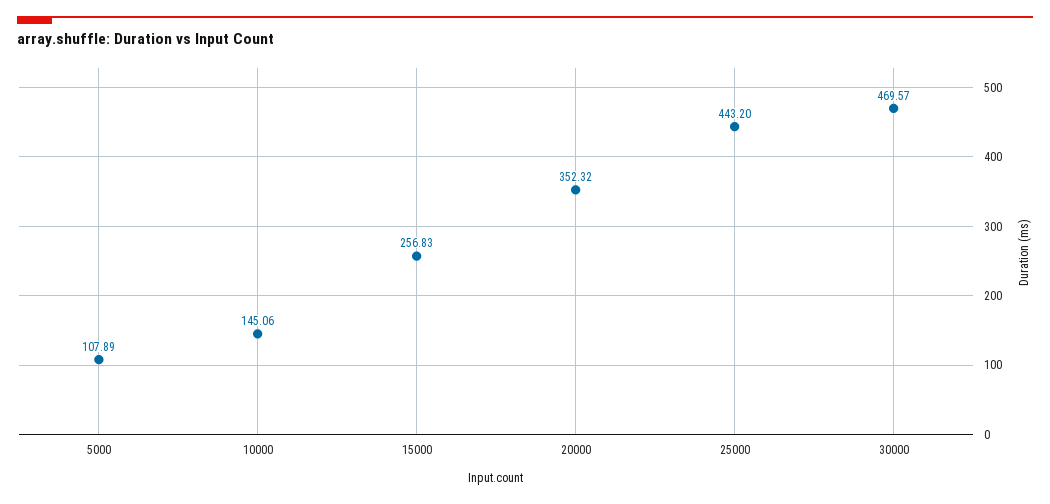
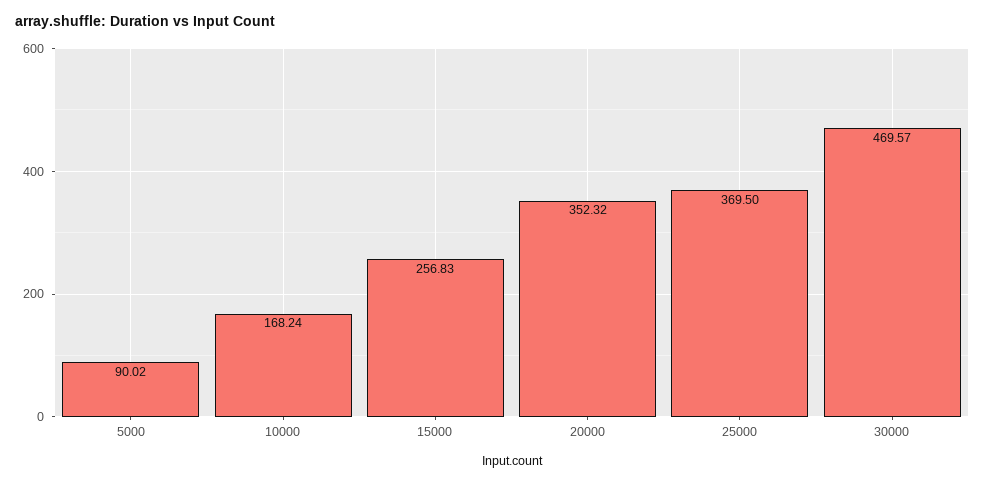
  {
-   "5000": 107.89,
+   "5000": 90.02,
-   "10000": 145.06,
+   "10000": 168.24,
    "15000": 256.83,
    "20000": 352.32,
-   "25000": 443.2,
+   "25000": 369.5,
    "30000": 469.57
  }

